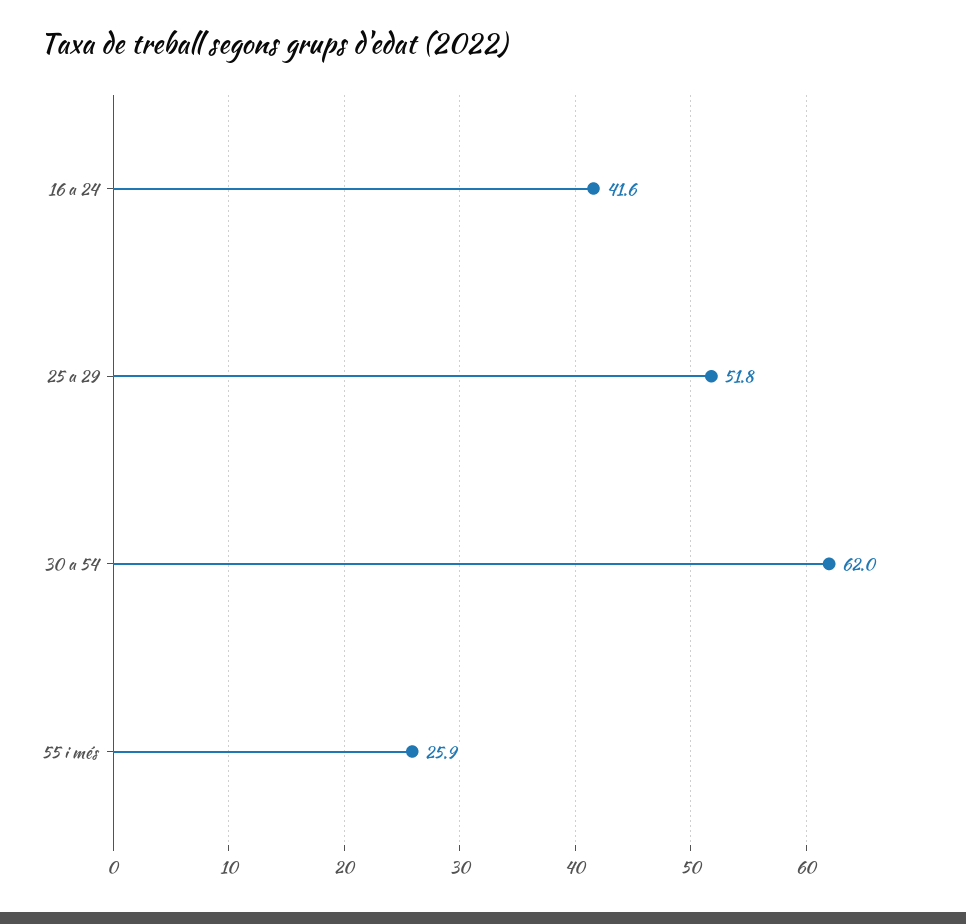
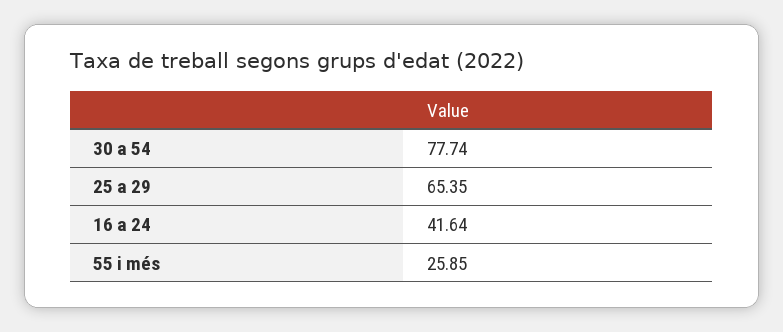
  {
    "16 a 24": 41.64,
-   "25 a 29": 51.8,
+   "25 a 29": 65.35,
-   "30 a 54": 62,
+   "30 a 54": 77.74,
    "55 i més": 25.85
  }

